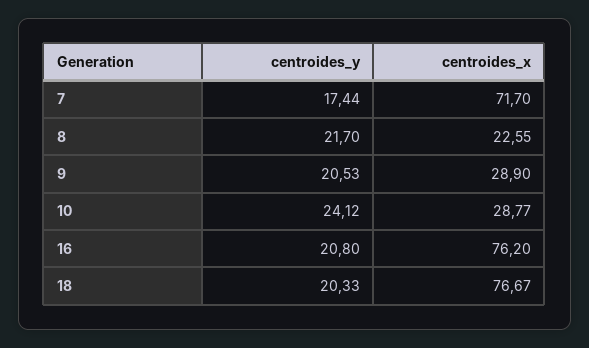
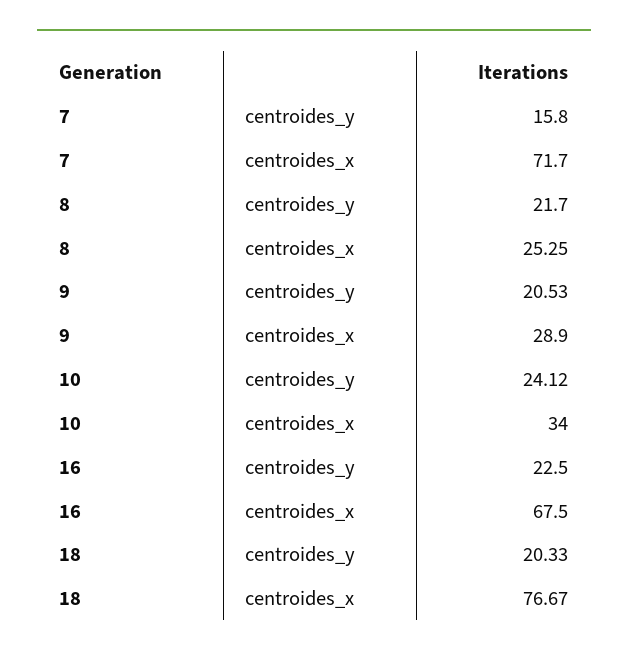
  {
    "centroides_y": {
-     "7": 17.44,
+     "7": 15.8,
      "8": 21.7,
      "9": 20.53,
      "10": 24.12,
-     "16": 20.8,
+     "16": 22.5,
      "18": 20.33
    },
    "centroides_x": {
      "7": 71.7,
-     "8": 22.55,
+     "8": 25.25,
      "9": 28.9,
-     "10": 28.77,
+     "10": 34,
-     "16": 76.2,
+     "16": 67.5,
      "18": 76.67
    }
  }

